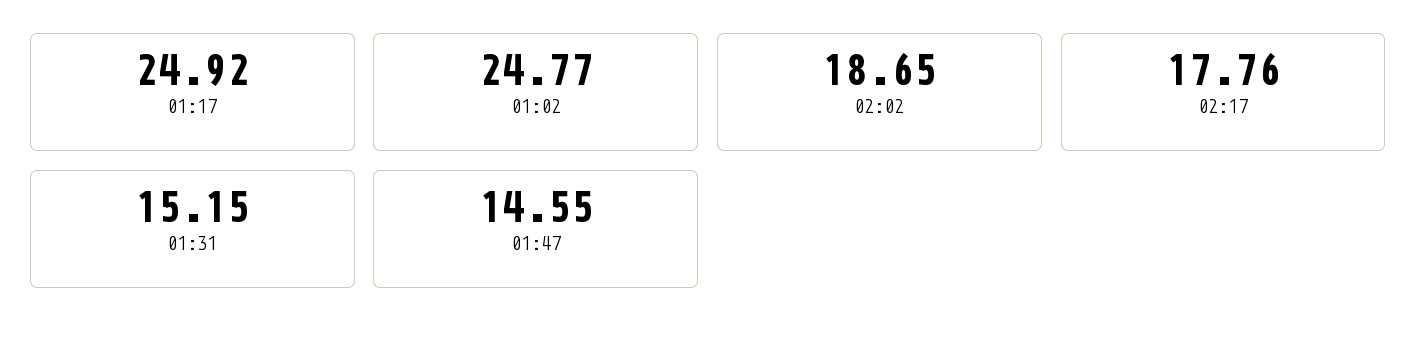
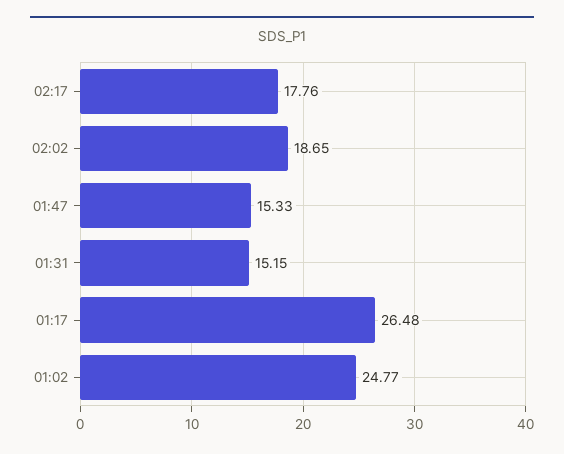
  {
-   "01:17": 24.92,
+   "01:17": 26.48,
    "01:02": 24.77,
    "02:02": 18.65,
    "02:17": 17.76,
    "01:31": 15.15,
-   "01:47": 14.55
+   "01:47": 15.33
  }

